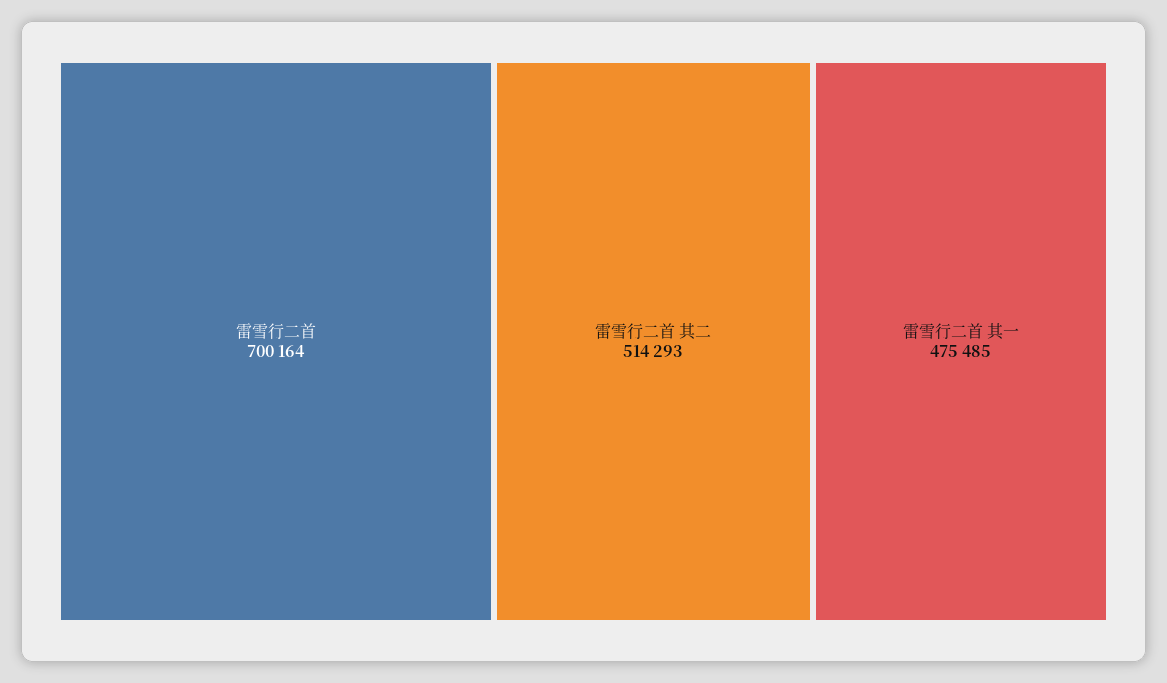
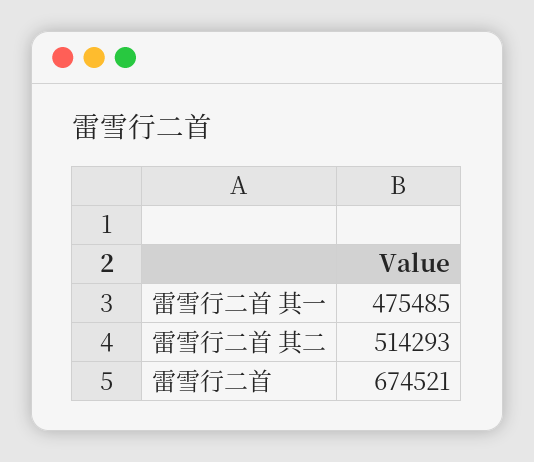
  {
-   "雷雪行二首": 700164,
+   "雷雪行二首": 674521,
    "雷雪行二首 其二": 514293,
    "雷雪行二首 其一": 475485
  }

